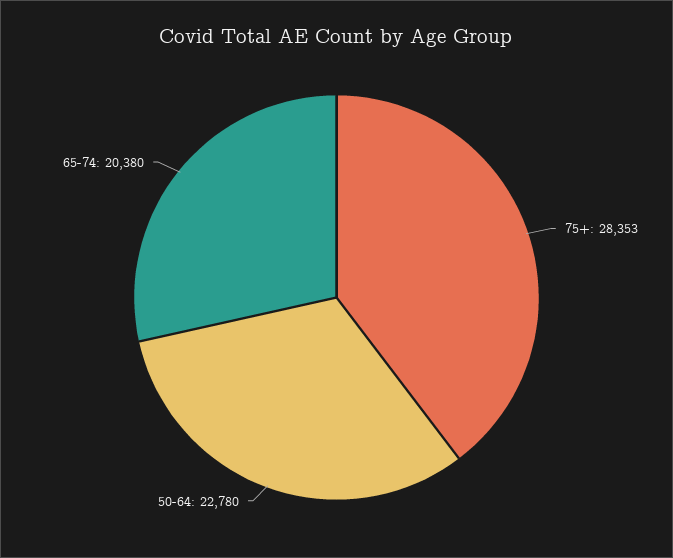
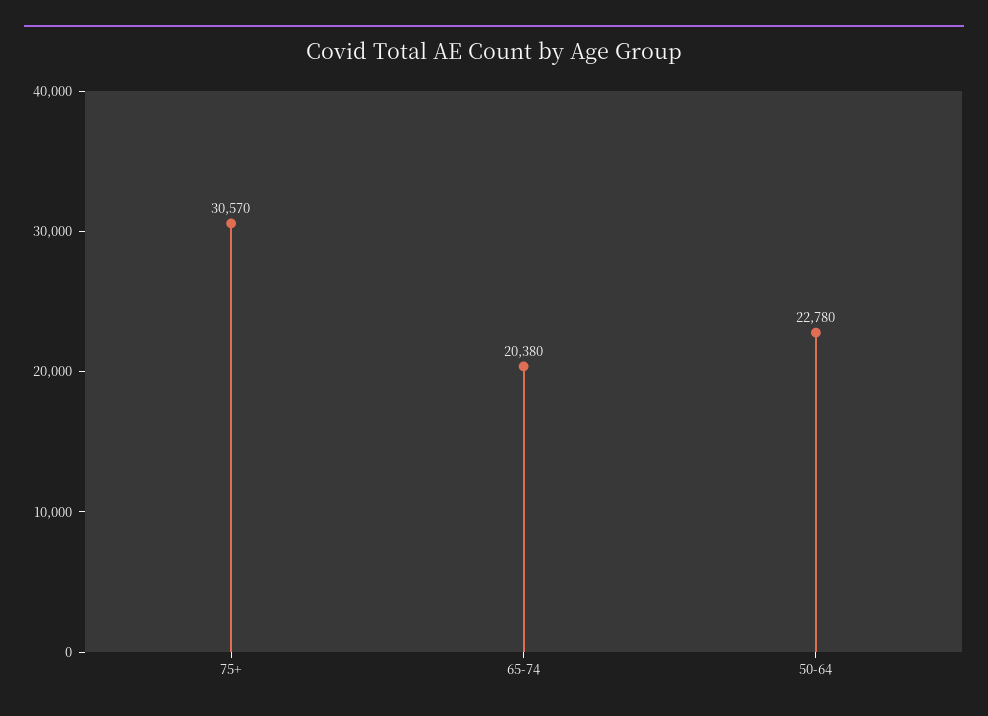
  {
-   "75+": 28353,
+   "75+": 30570,
    "50-64": 22780,
    "65-74": 20380
  }

